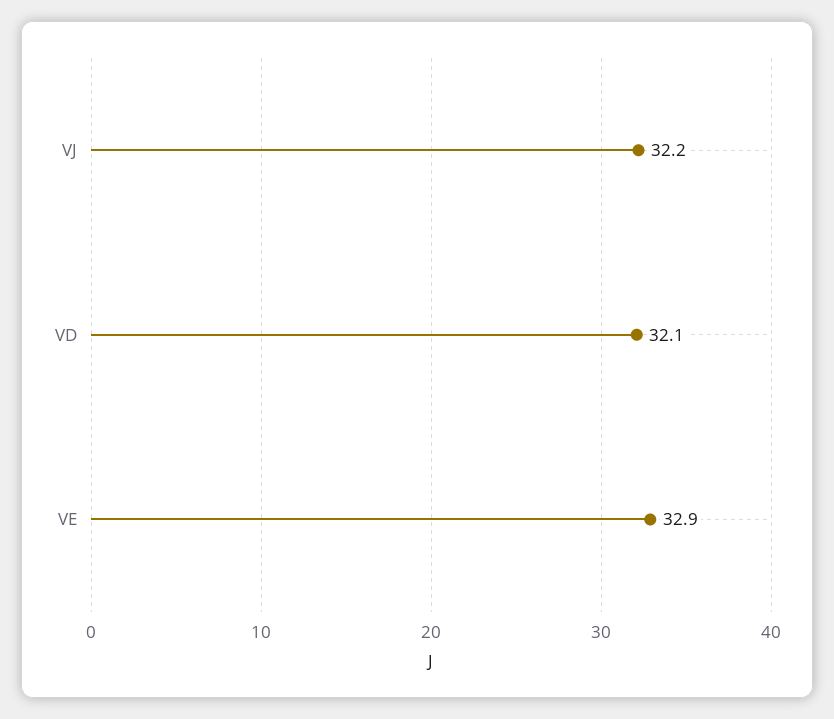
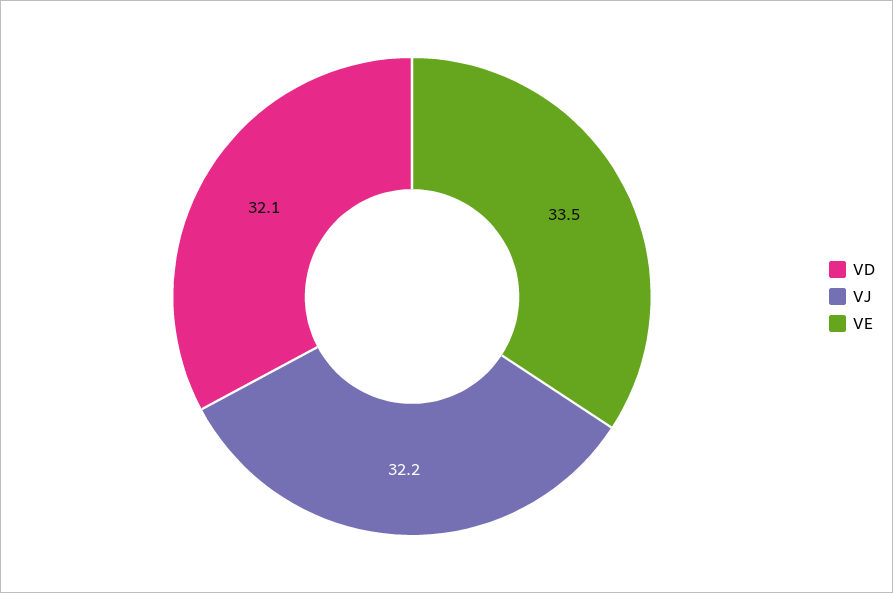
  {
    "VJ": 32.2,
    "VD": 32.1,
-   "VE": 32.9
+   "VE": 33.5
  }

